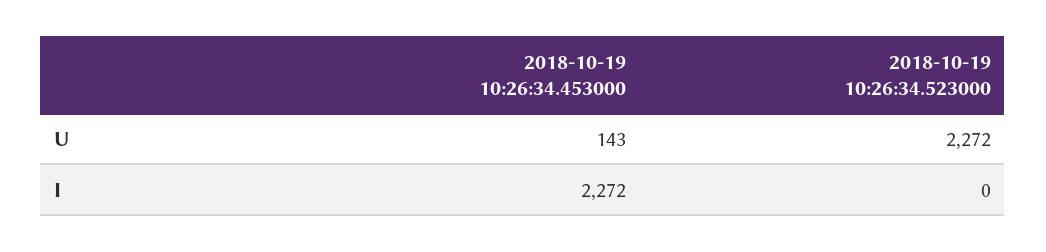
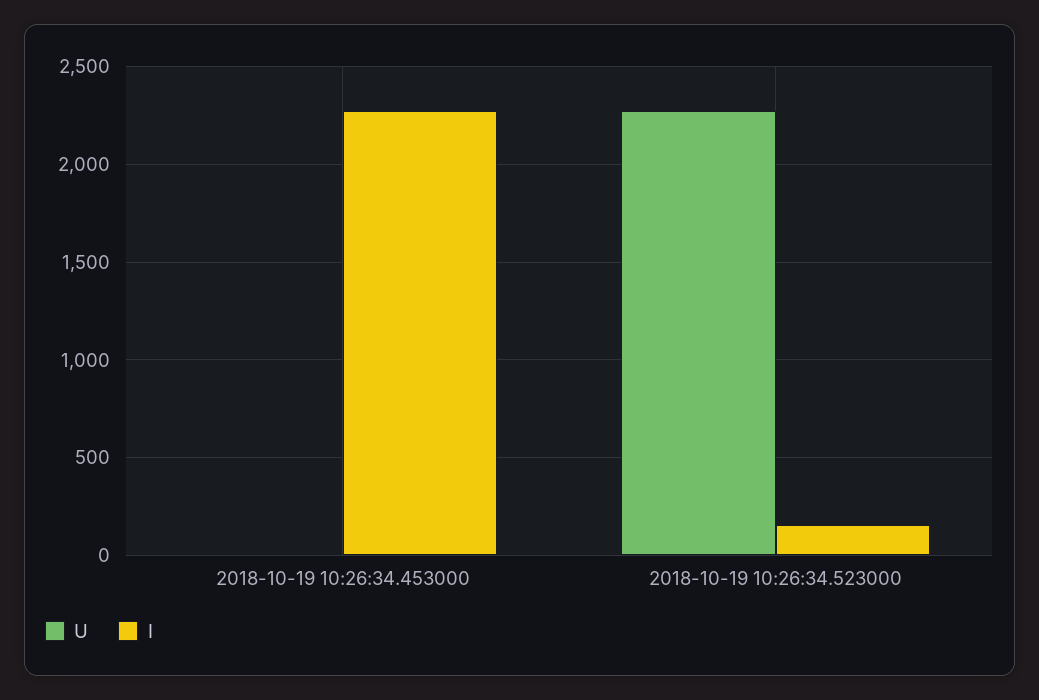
  {
    "U": {
-     "2018-10-19 10:26:34.453000": 143,
+     "2018-10-19 10:26:34.453000": 0,
      "2018-10-19 10:26:34.523000": 2272
    },
    "I": {
      "2018-10-19 10:26:34.453000": 2272,
-     "2018-10-19 10:26:34.523000": 0
+     "2018-10-19 10:26:34.523000": 150
    }
  }

